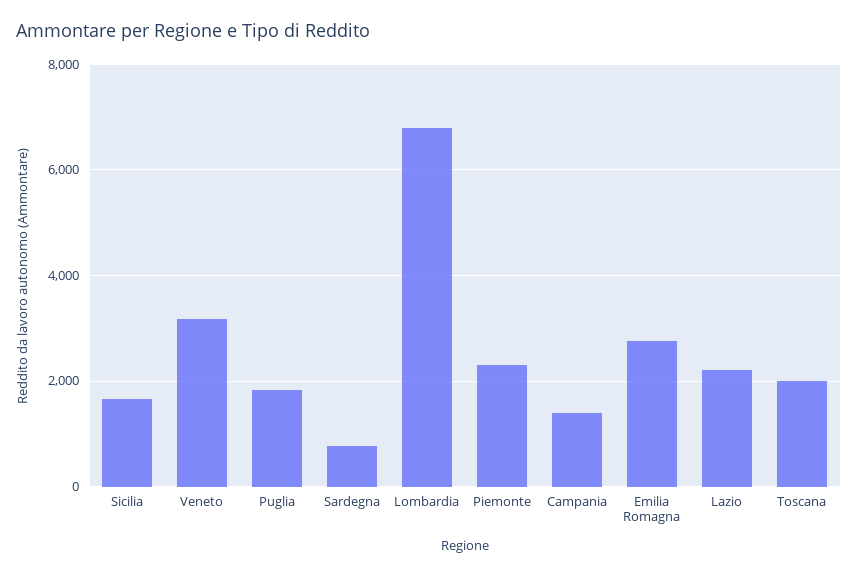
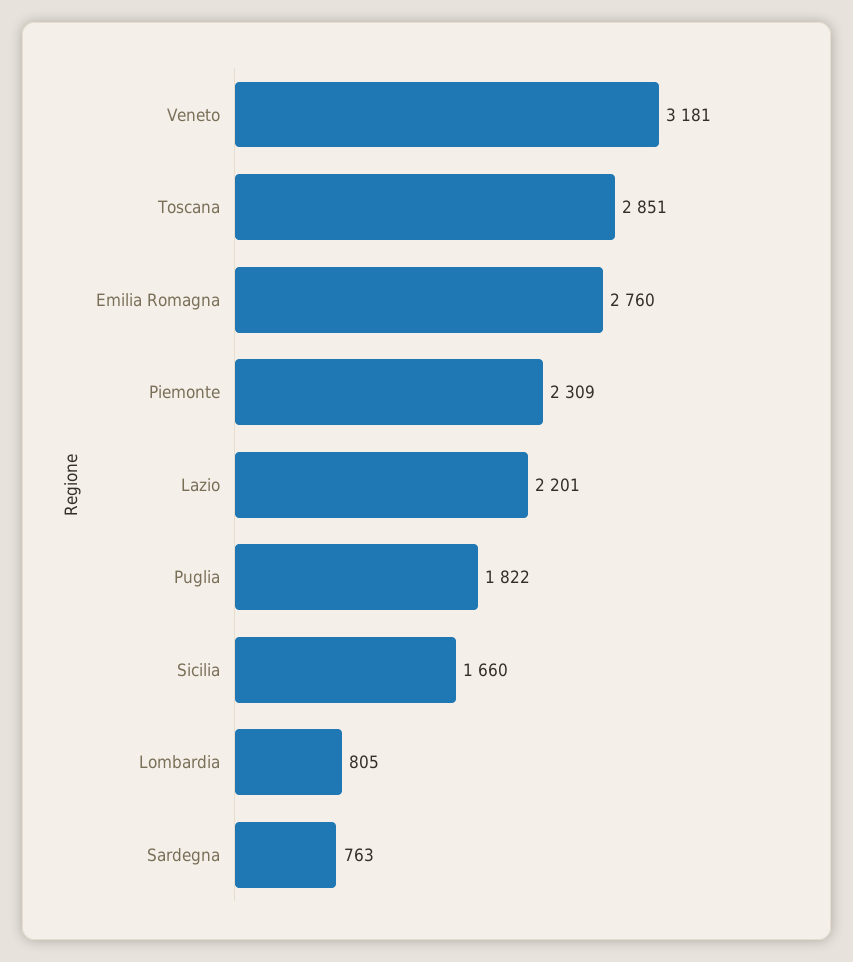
  {
    "Sicilia": 1660,
    "Veneto": 3181,
    "Puglia": 1822,
    "Sardegna": 763,
-   "Lombardia": 6800,
+   "Lombardia": 805,
    "Piemonte": 2309,
-   "Campania": 1400,
    "Emilia Romagna": 2760,
    "Lazio": 2201,
-   "Toscana": 2000
+   "Toscana": 2851
  }

